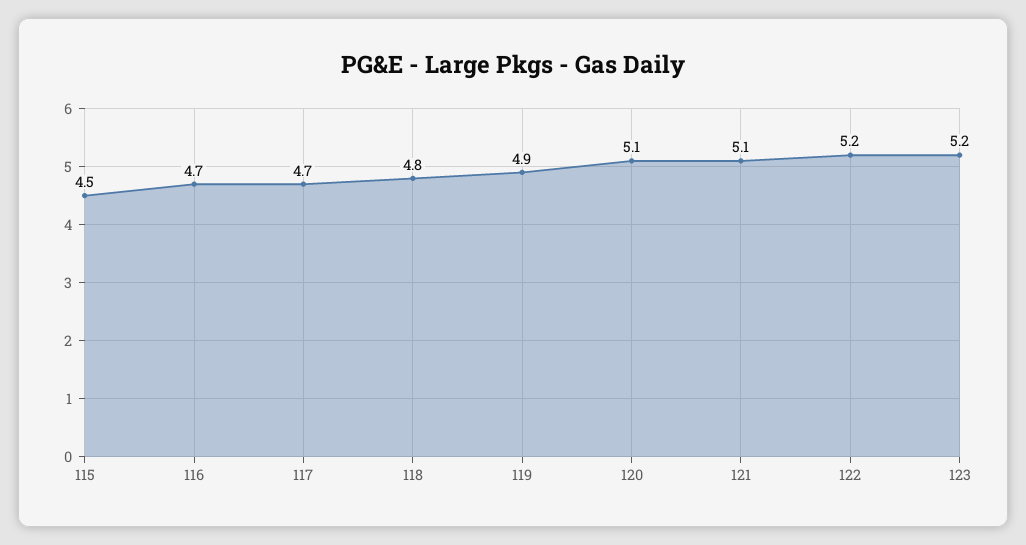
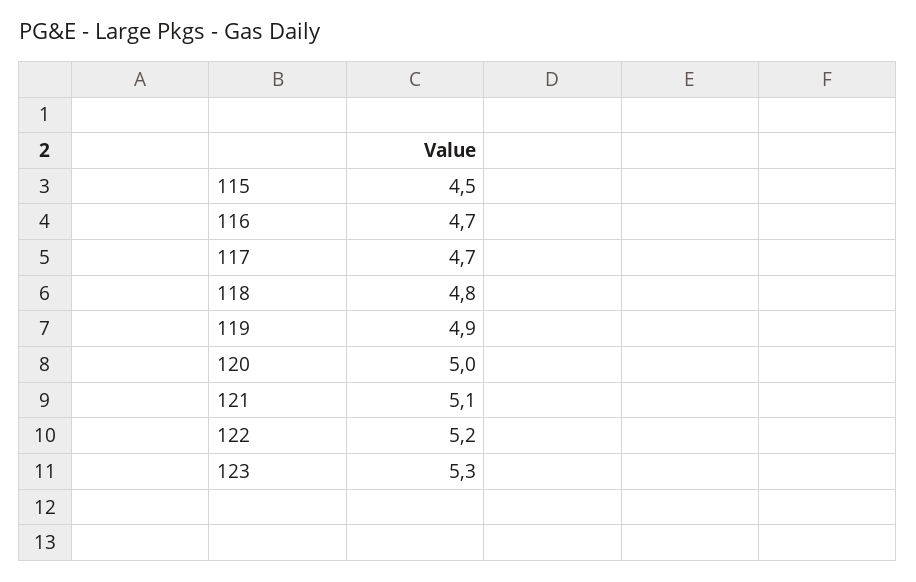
  {
    "115": 4.5,
    "116": 4.7,
    "117": 4.7,
    "118": 4.8,
    "119": 4.9,
-   "120": 5.1,
+   "120": 5,
    "121": 5.1,
    "122": 5.2,
-   "123": 5.2
+   "123": 5.3
  }

